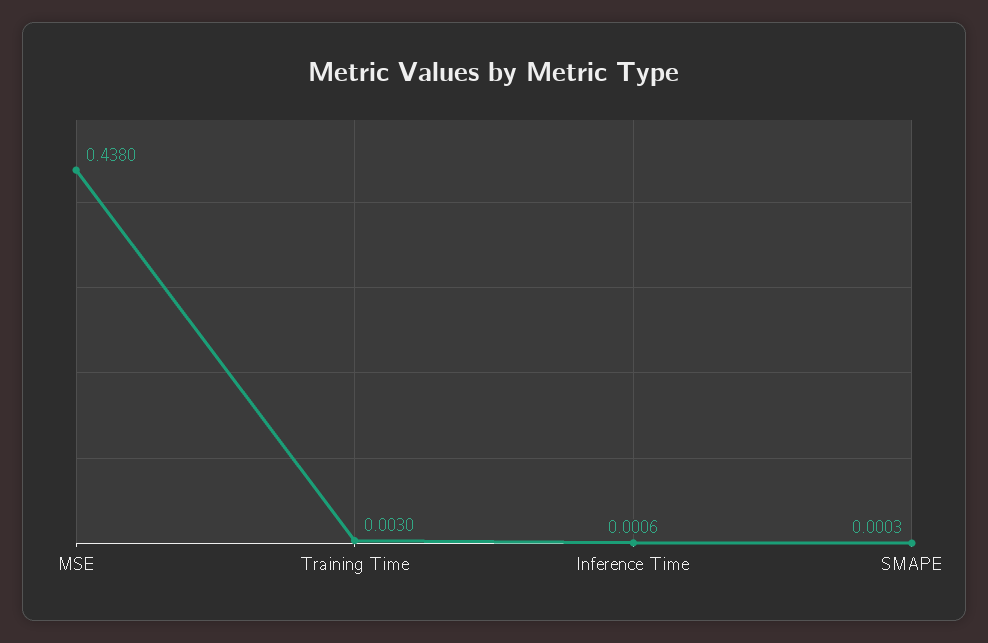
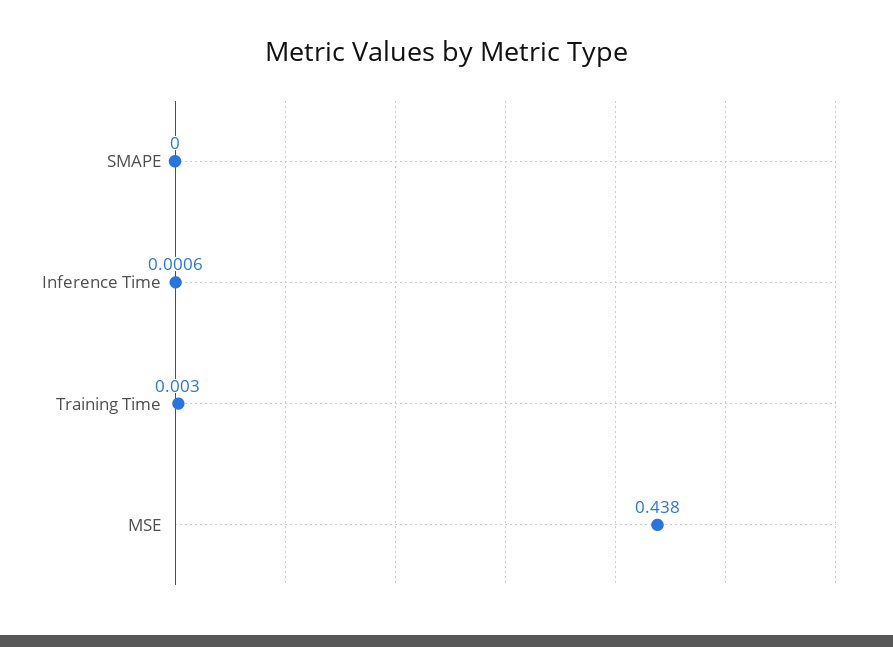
  {
    "MSE": 0.438,
    "Training Time": 0.003,
    "Inference Time": 0.0006,
-   "SMAPE": 0.0003
+   "SMAPE": 0
  }

